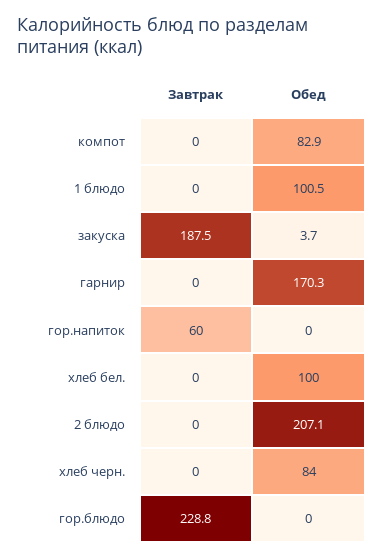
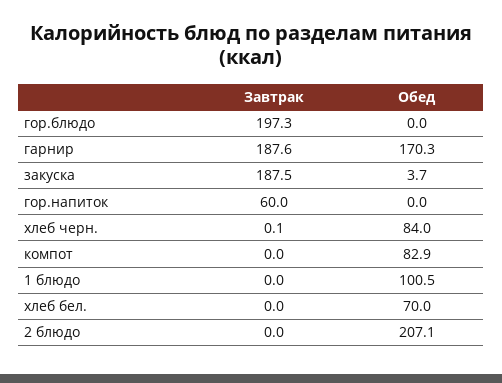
  {
    "Завтрак": {
      "компот": 0,
      "1 блюдо": 0,
      "закуска": 187.5,
-     "гарнир": 0,
+     "гарнир": 187.6,
      "гор.напиток": 60,
      "хлеб бел.": 0,
      "2 блюдо": 0,
-     "хлеб черн.": 0,
+     "хлеб черн.": 0.1,
-     "гор.блюдо": 228.8
+     "гор.блюдо": 197.3
    },
    "Обед": {
      "компот": 82.9,
      "1 блюдо": 100.5,
      "закуска": 3.7,
      "гарнир": 170.3,
      "гор.напиток": 0,
-     "хлеб бел.": 100,
+     "хлеб бел.": 70,
      "2 блюдо": 207.1,
      "хлеб черн.": 84,
      "гор.блюдо": 0
    }
  }

